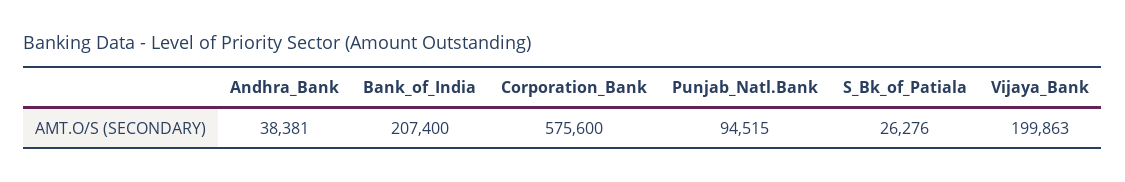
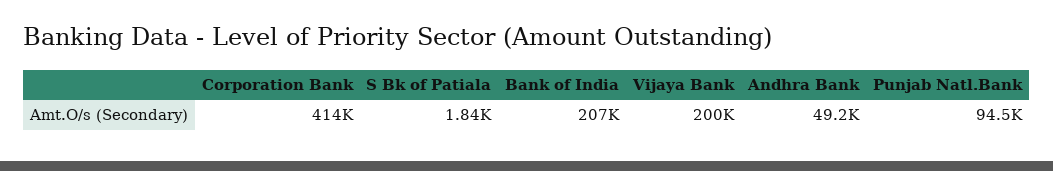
  {
-   "Andhra_Bank": 38381,
+   "Andhra_Bank": 49200,
    "Bank_of_India": 207400,
-   "Corporation_Bank": 575600,
+   "Corporation_Bank": 414000,
    "Punjab_Natl.Bank": 94515,
-   "S_Bk_of_Patiala": 26276,
+   "S_Bk_of_Patiala": 1840,
    "Vijaya_Bank": 199863
  }

